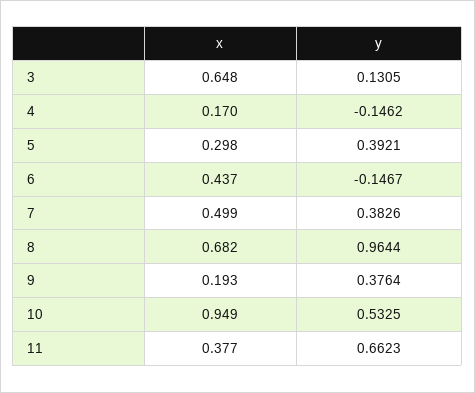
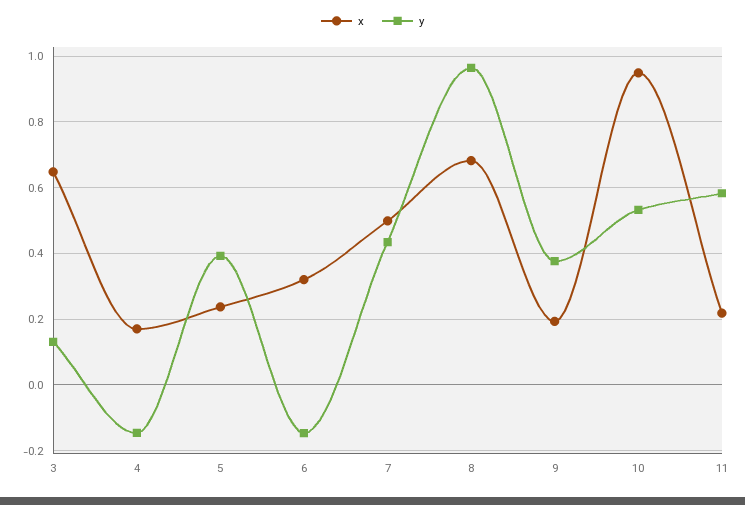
  {
    "x": {
      "3": 0.648,
      "4": 0.17,
-     "5": 0.298,
+     "5": 0.24,
-     "6": 0.437,
+     "6": 0.32,
      "7": 0.499,
      "8": 0.682,
      "9": 0.193,
      "10": 0.949,
-     "11": 0.377
+     "11": 0.22
    },
    "y": {
      "3": 0.1305,
      "4": -0.1462,
      "5": 0.3921,
      "6": -0.1467,
-     "7": 0.3826,
+     "7": 0.44,
      "8": 0.9644,
      "9": 0.3764,
      "10": 0.5325,
-     "11": 0.6623
+     "11": 0.58
    }
  }

